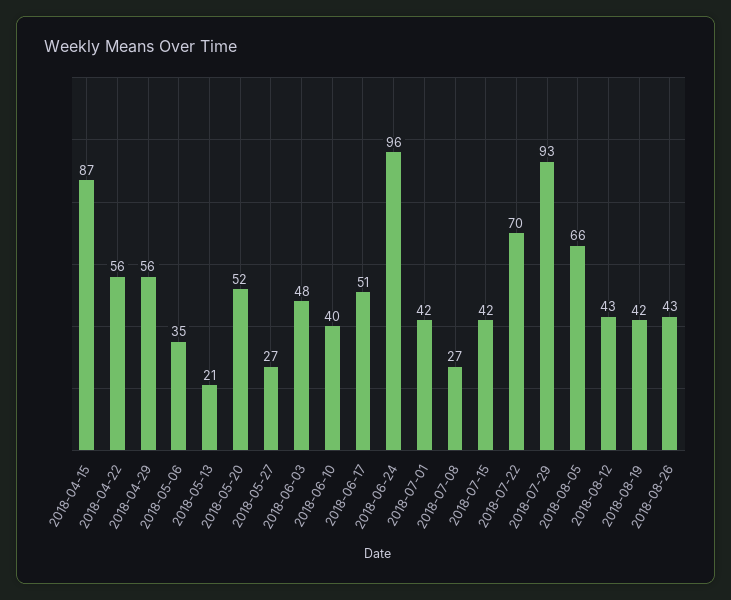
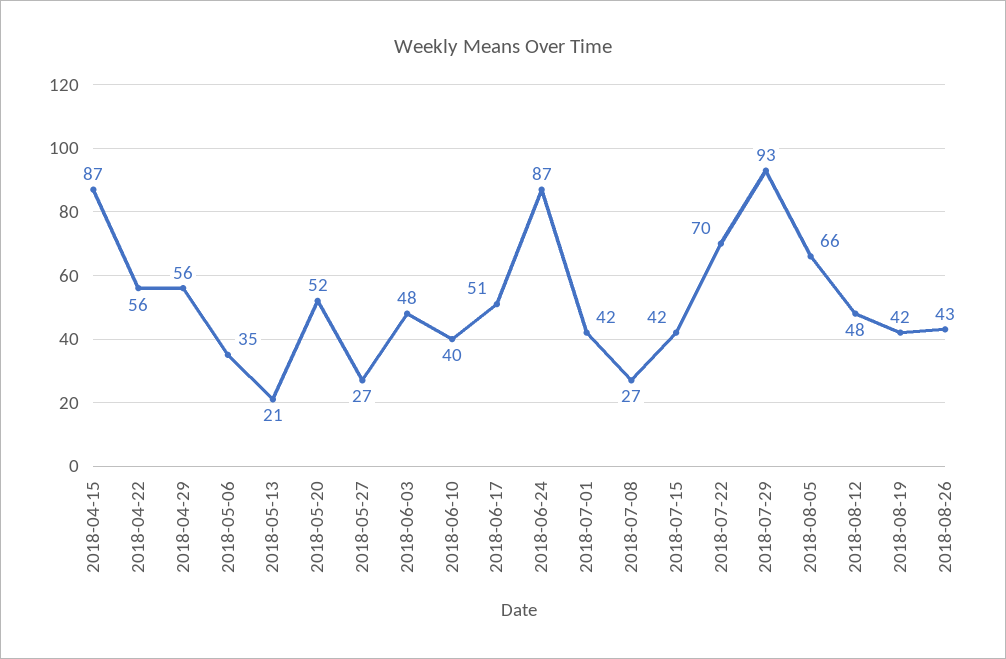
  {
    "2018-04-15": 87,
    "2018-04-22": 56,
    "2018-04-29": 56,
    "2018-05-06": 35,
    "2018-05-13": 21,
    "2018-05-20": 52,
    "2018-05-27": 27,
    "2018-06-03": 48,
    "2018-06-10": 40,
    "2018-06-17": 51,
-   "2018-06-24": 96,
+   "2018-06-24": 87,
    "2018-07-01": 42,
    "2018-07-08": 27,
    "2018-07-15": 42,
    "2018-07-22": 70,
    "2018-07-29": 93,
    "2018-08-05": 66,
-   "2018-08-12": 43,
+   "2018-08-12": 48,
    "2018-08-19": 42,
    "2018-08-26": 43
  }

